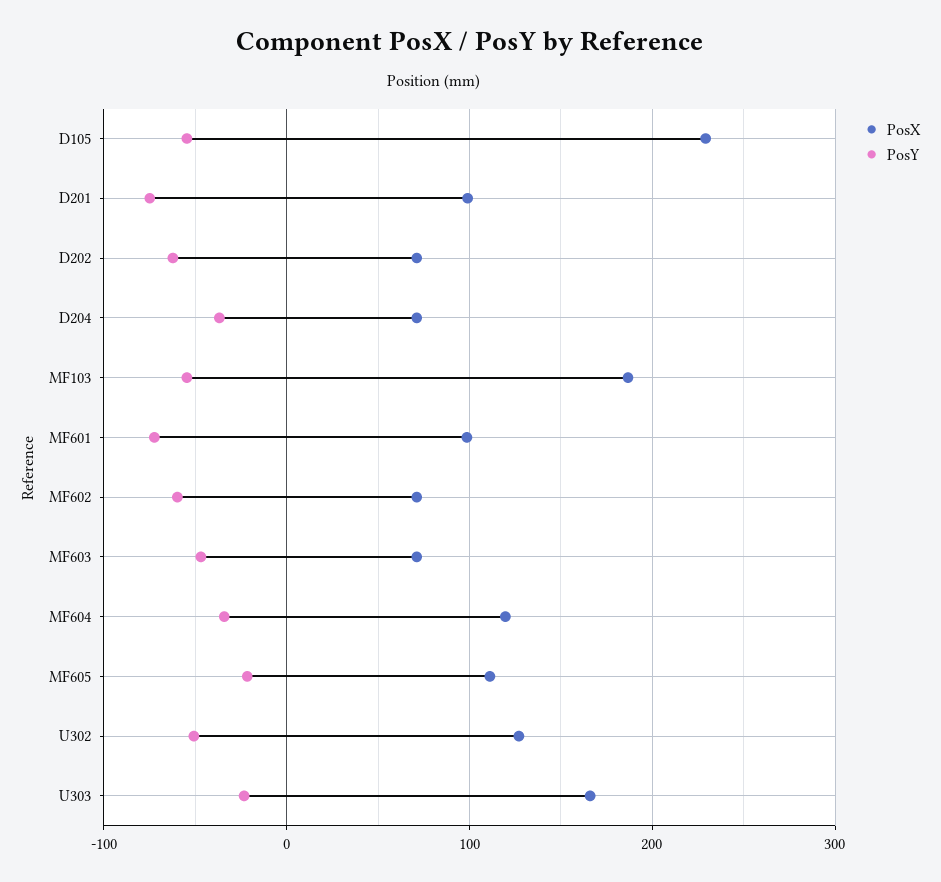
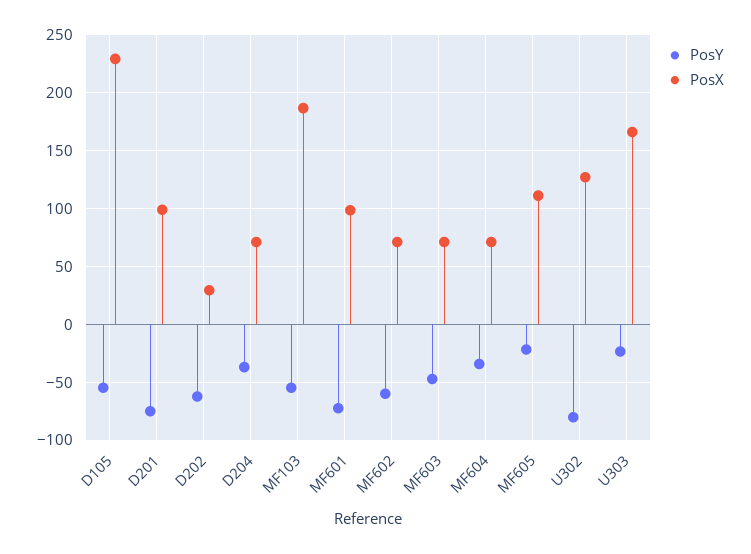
  {
    "PosX": {
      "D105": 230,
      "D201": 100,
-     "D202": 70,
+     "D202": 30,
      "D204": 70,
      "MF103": 190,
      "MF601": 100,
      "MF602": 70,
      "MF603": 70,
-     "MF604": 120,
+     "MF604": 70,
      "MF605": 110,
      "U302": 130,
      "U303": 170
    },
    "PosY": {
      "D105": -50,
      "D201": -70,
      "D202": -60,
      "D204": -40,
      "MF103": -50,
      "MF601": -70,
      "MF602": -60,
      "MF603": -50,
      "MF604": -30,
      "MF605": -20,
-     "U302": -50,
+     "U302": -80,
      "U303": -20
    }
  }

